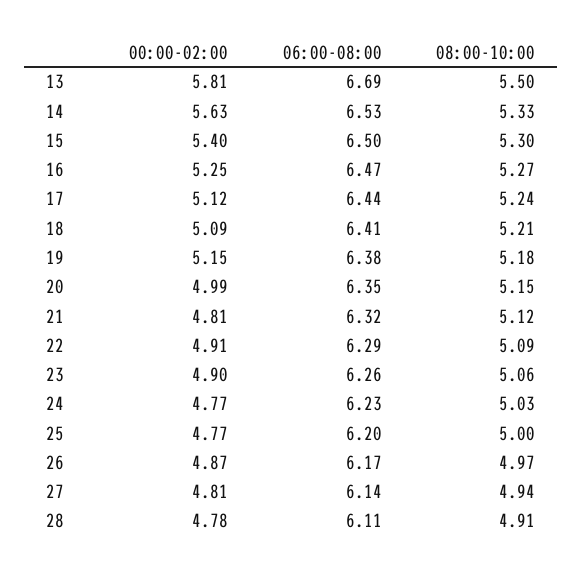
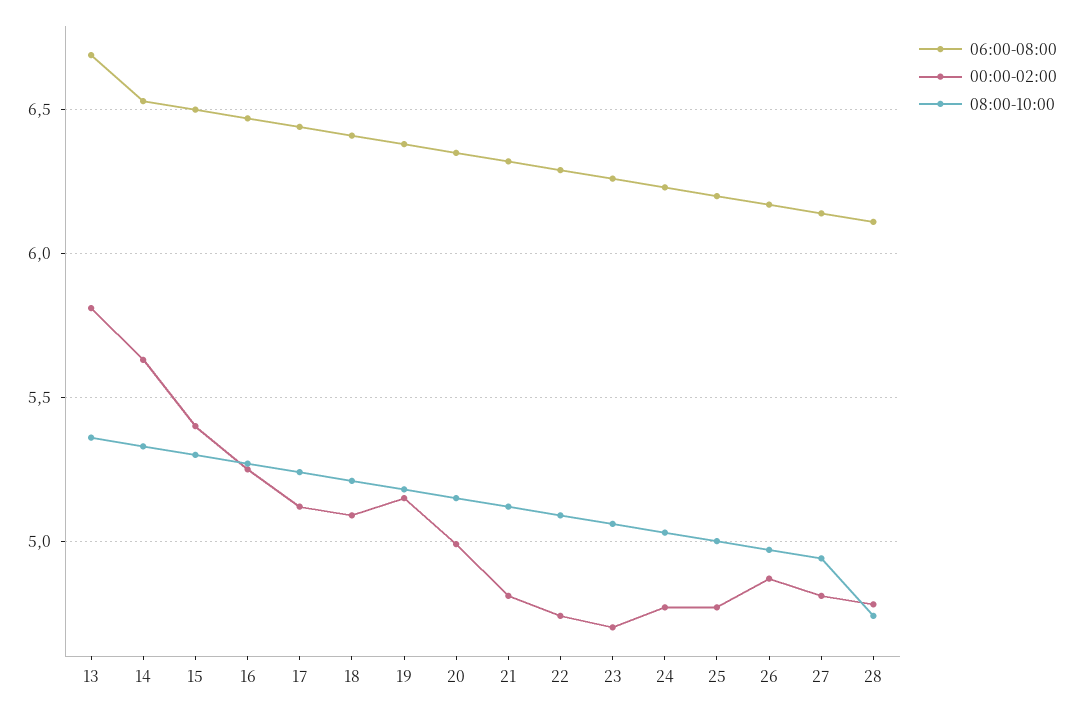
  {
    "00:00-02:00": {
      "13": 5.81,
      "14": 5.63,
      "15": 5.4,
      "16": 5.25,
      "17": 5.12,
      "18": 5.09,
      "19": 5.15,
      "20": 4.99,
      "21": 4.81,
-     "22": 4.91,
+     "22": 4.75,
-     "23": 4.9,
+     "23": 4.7,
      "24": 4.77,
      "25": 4.77,
      "26": 4.87,
      "27": 4.81,
      "28": 4.78
    },
    "06:00-08:00": {
      "13": 6.69,
      "14": 6.53,
      "15": 6.5,
      "16": 6.47,
      "17": 6.44,
      "18": 6.41,
      "19": 6.38,
      "20": 6.35,
      "21": 6.32,
      "22": 6.29,
      "23": 6.26,
      "24": 6.23,
      "25": 6.2,
      "26": 6.17,
      "27": 6.14,
      "28": 6.11
    },
    "08:00-10:00": {
-     "13": 5.5,
+     "13": 5.35,
      "14": 5.33,
      "15": 5.3,
      "16": 5.27,
      "17": 5.24,
      "18": 5.21,
      "19": 5.18,
      "20": 5.15,
      "21": 5.12,
      "22": 5.09,
      "23": 5.06,
      "24": 5.03,
      "25": 5,
      "26": 4.97,
      "27": 4.94,
-     "28": 4.91
+     "28": 4.75
    }
  }

